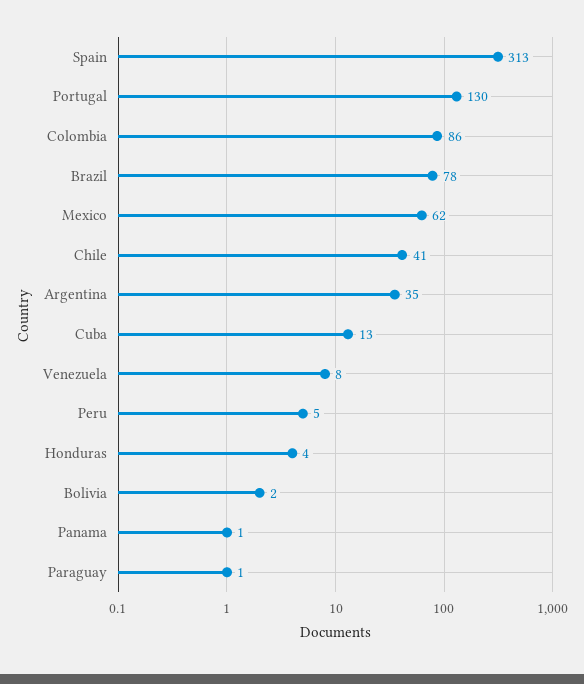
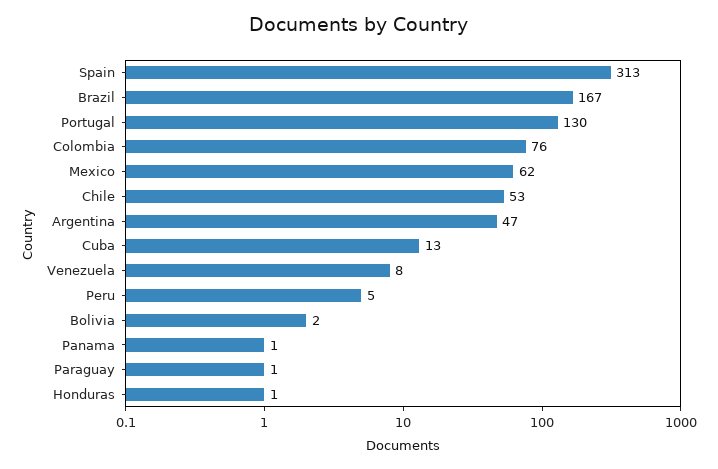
  {
    "Spain": 313,
    "Portugal": 130,
-   "Colombia": 86,
+   "Colombia": 76,
-   "Brazil": 78,
+   "Brazil": 167,
    "Mexico": 62,
-   "Chile": 41,
+   "Chile": 53,
-   "Argentina": 35,
+   "Argentina": 47,
    "Cuba": 13,
    "Venezuela": 8,
    "Peru": 5,
-   "Honduras": 4,
+   "Honduras": 1,
    "Bolivia": 2,
    "Panama": 1,
    "Paraguay": 1
  }

